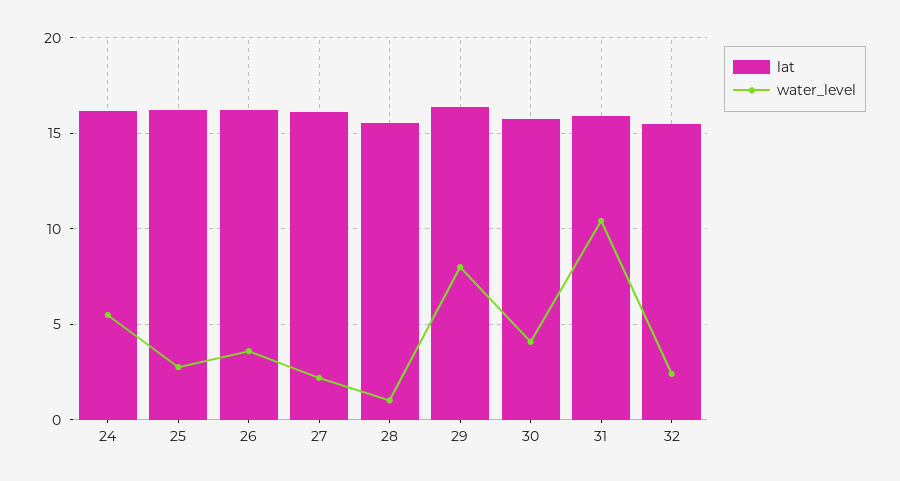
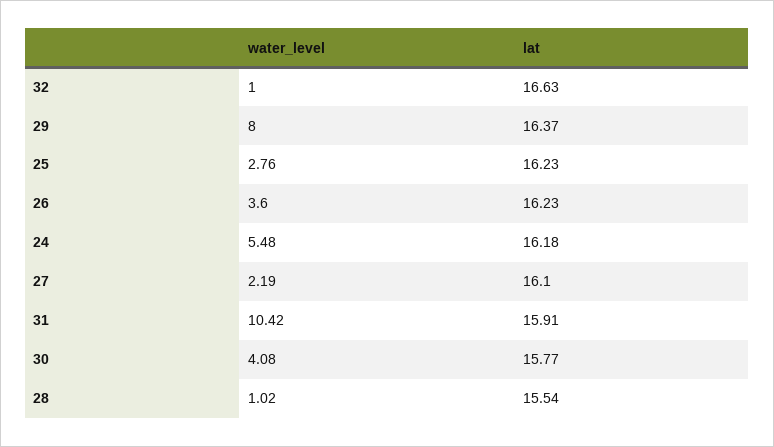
  {
    "lat": {
      "24": 16.18,
      "25": 16.23,
      "26": 16.23,
      "27": 16.1,
      "28": 15.54,
      "29": 16.37,
      "30": 15.77,
      "31": 15.91,
-     "32": 15.5
+     "32": 16.63
    },
    "water_level": {
      "24": 5.48,
      "25": 2.76,
      "26": 3.6,
      "27": 2.19,
      "28": 1.02,
      "29": 8,
      "30": 4.08,
      "31": 10.42,
-     "32": 2.5
+     "32": 1
    }
  }

